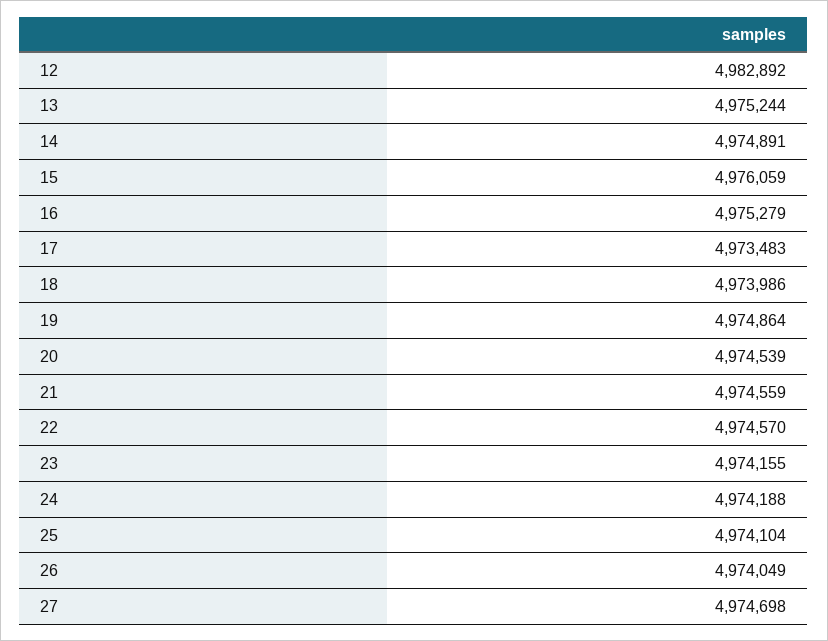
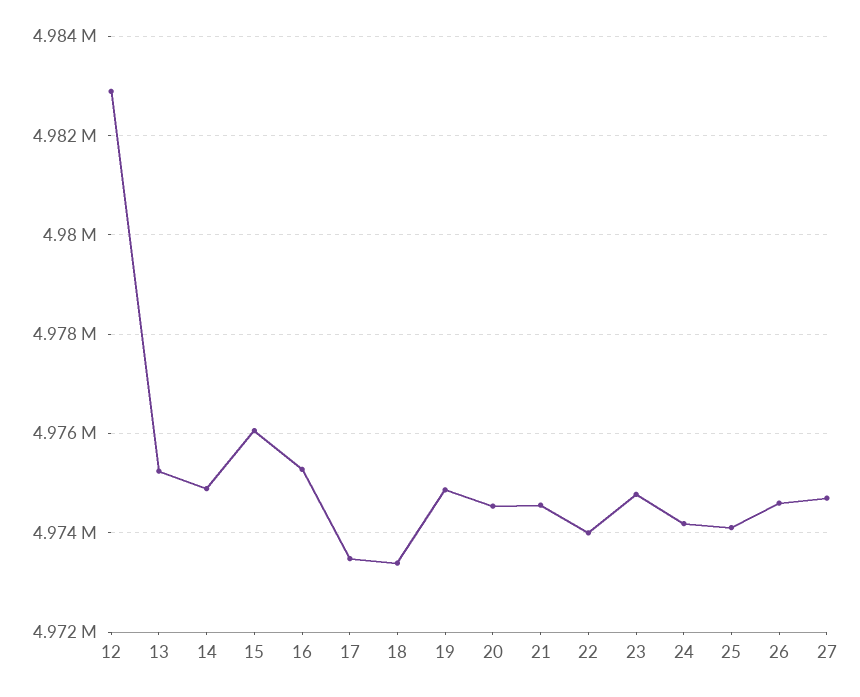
  {
    "12": 4982892,
    "13": 4975244,
    "14": 4974891,
    "15": 4976059,
    "16": 4975279,
    "17": 4973483,
-   "18": 4973986,
+   "18": 4973400,
    "19": 4974864,
    "20": 4974539,
    "21": 4974559,
-   "22": 4974570,
+   "22": 4974000,
-   "23": 4974155,
+   "23": 4974800,
    "24": 4974188,
    "25": 4974104,
-   "26": 4974049,
+   "26": 4974600,
    "27": 4974698
  }

